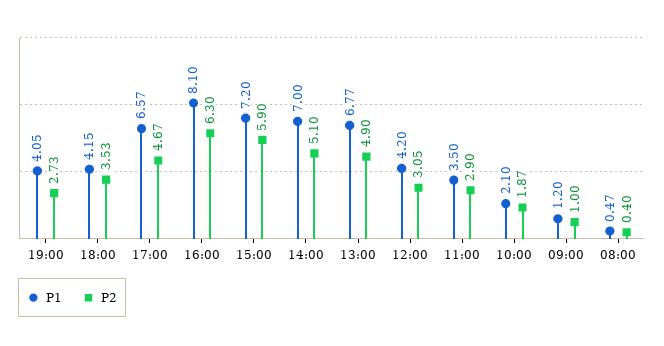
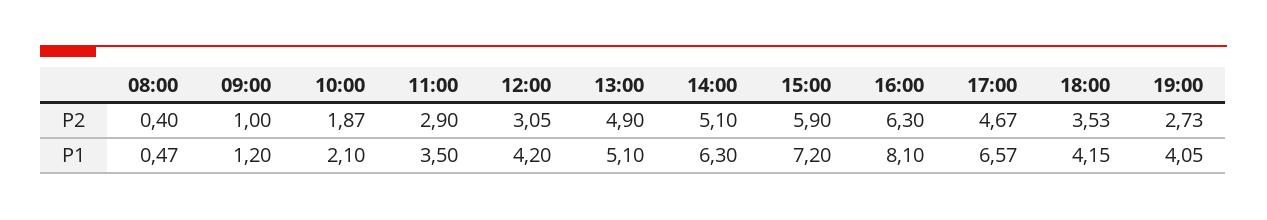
  {
    "P1": {
      "19:00": 4.05,
      "18:00": 4.15,
      "17:00": 6.57,
      "16:00": 8.1,
      "15:00": 7.2,
-     "14:00": 7,
+     "14:00": 6.3,
-     "13:00": 6.77,
+     "13:00": 5.1,
      "12:00": 4.2,
      "11:00": 3.5,
      "10:00": 2.1,
      "09:00": 1.2,
      "08:00": 0.47
    },
    "P2": {
      "19:00": 2.73,
      "18:00": 3.53,
      "17:00": 4.67,
      "16:00": 6.3,
      "15:00": 5.9,
      "14:00": 5.1,
      "13:00": 4.9,
      "12:00": 3.05,
      "11:00": 2.9,
      "10:00": 1.87,
      "09:00": 1,
      "08:00": 0.4
    }
  }

